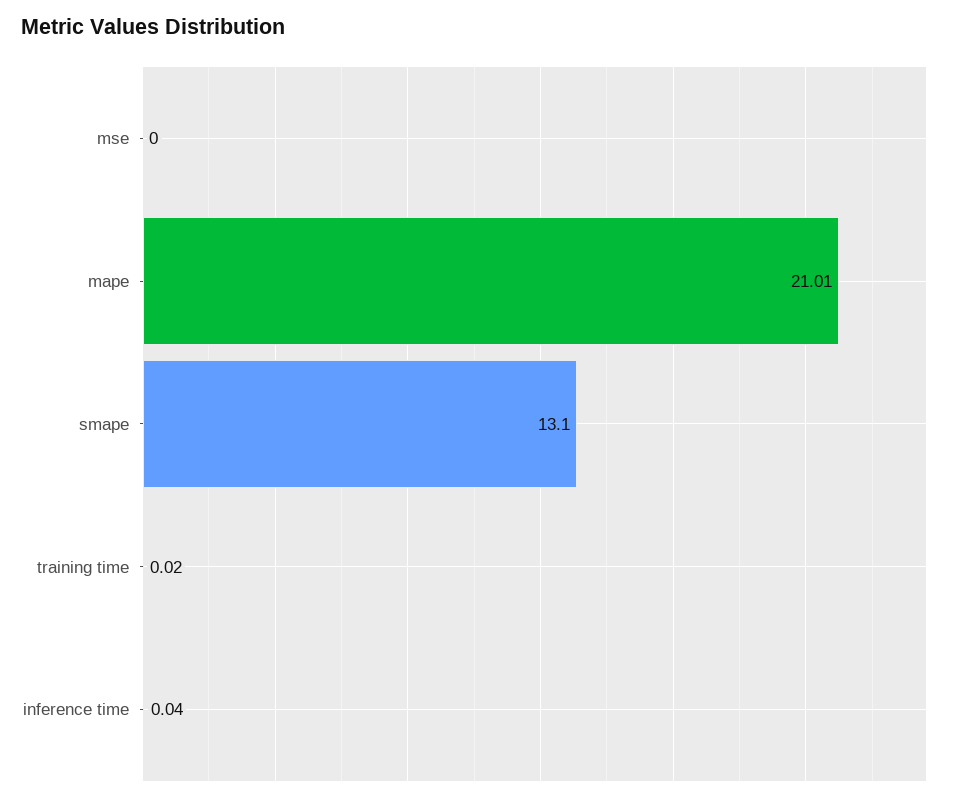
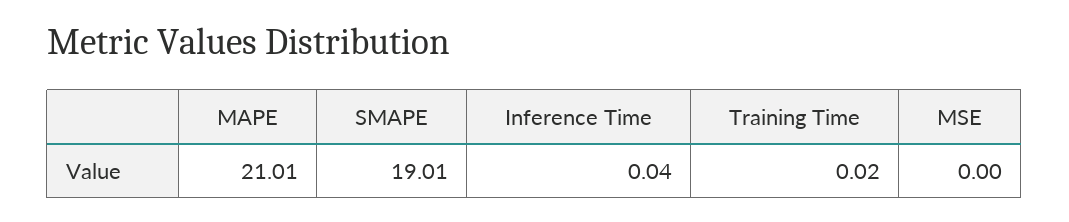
  {
    "mse": 0,
    "mape": 21.01,
-   "smape": 13.1,
+   "smape": 19.01,
    "training time": 0.02,
    "inference time": 0.04
  }

